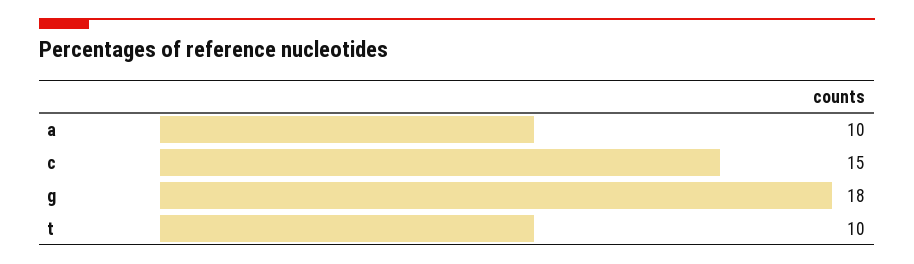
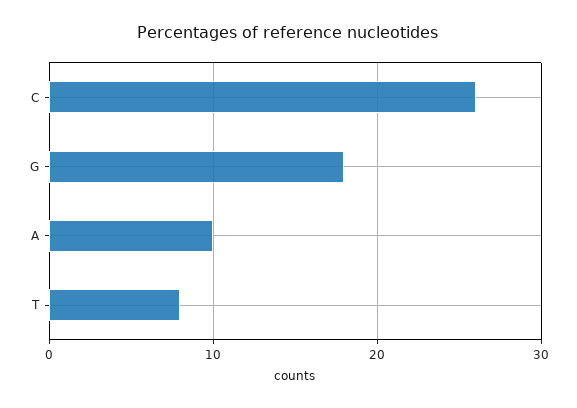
  {
    "a": 10,
-   "c": 15,
+   "c": 26,
    "g": 18,
-   "t": 10
+   "t": 8
  }

